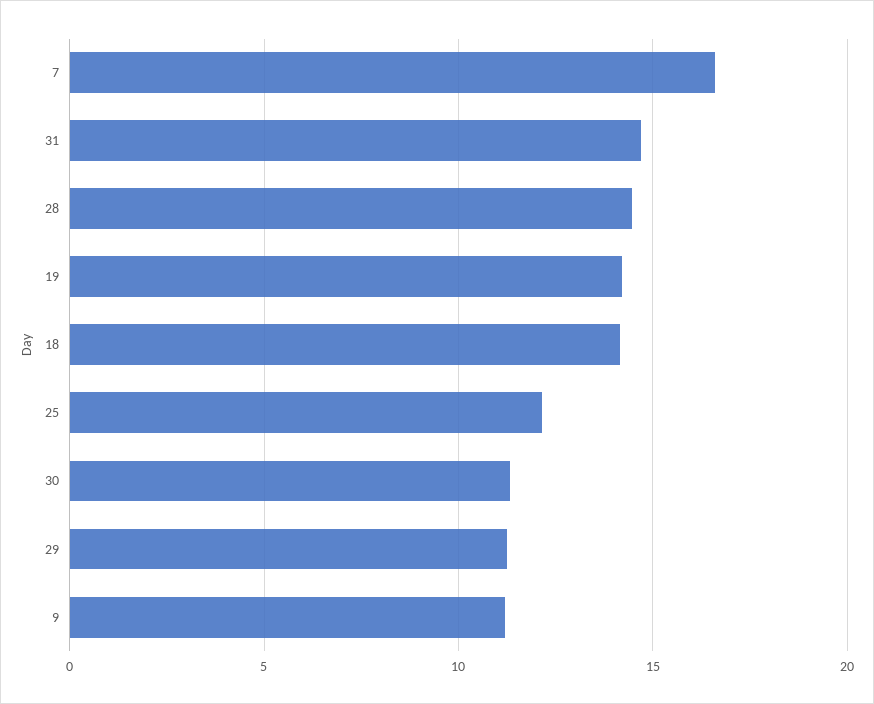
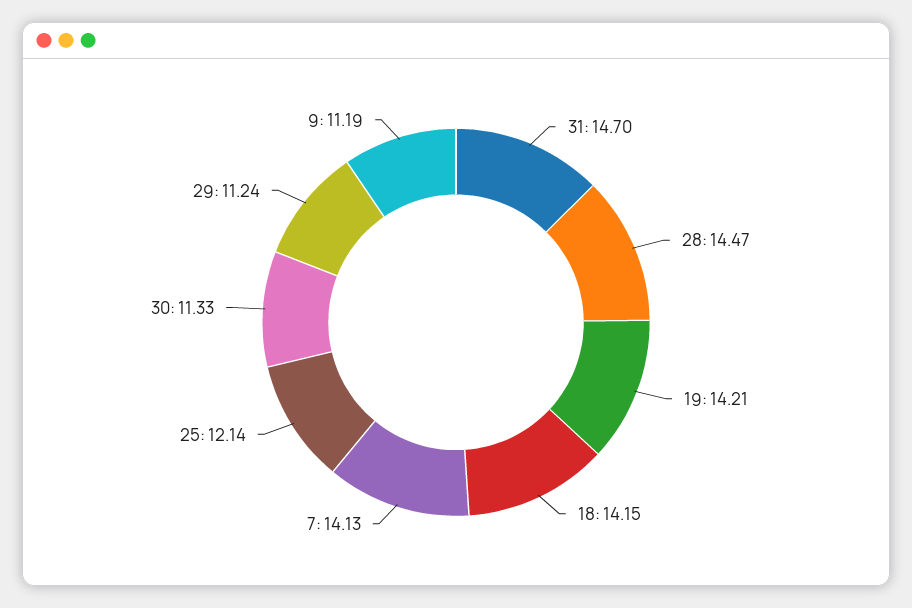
  {
-   "7": 16.5,
+   "7": 14.13,
    "31": 14.7,
    "28": 14.47,
    "19": 14.21,
    "18": 14.15,
    "25": 12.14,
    "30": 11.33,
    "29": 11.24,
    "9": 11.19
  }

